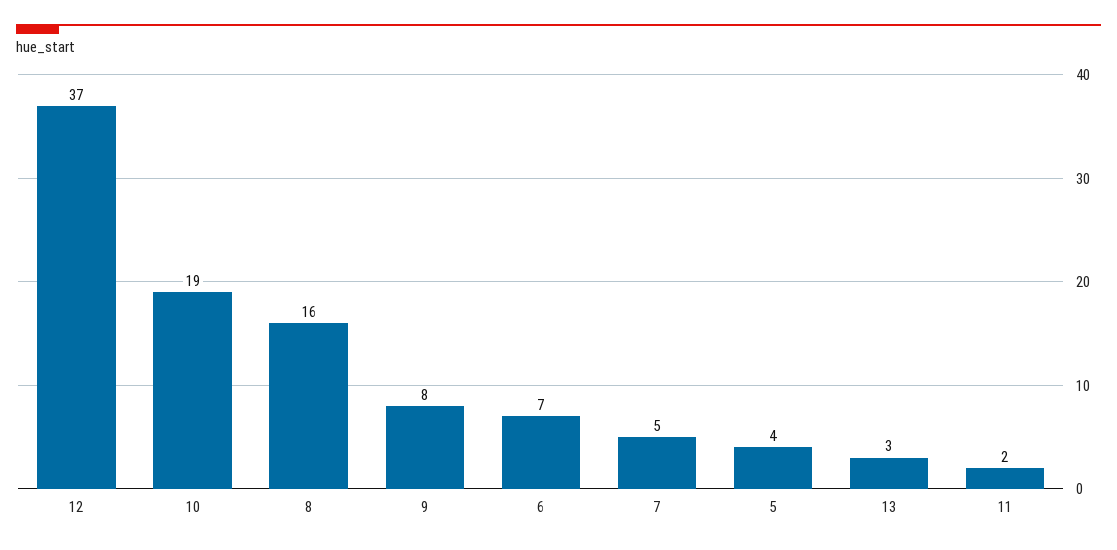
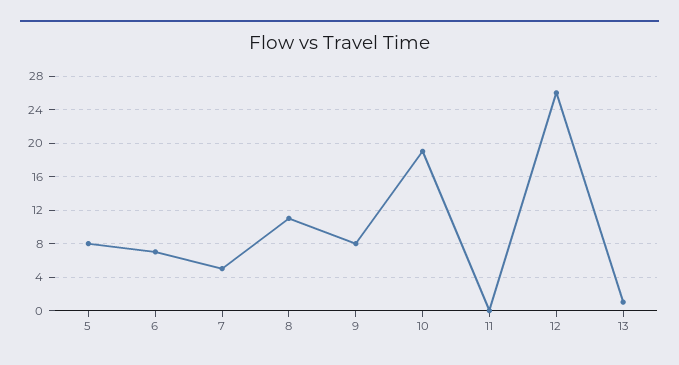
  {
-   "12": 37,
+   "12": 26,
    "10": 19,
-   "8": 16,
+   "8": 11,
    "9": 8,
    "6": 7,
    "7": 5,
-   "5": 4,
+   "5": 8,
-   "13": 3,
+   "13": 1,
-   "11": 2
+   "11": 0
  }

